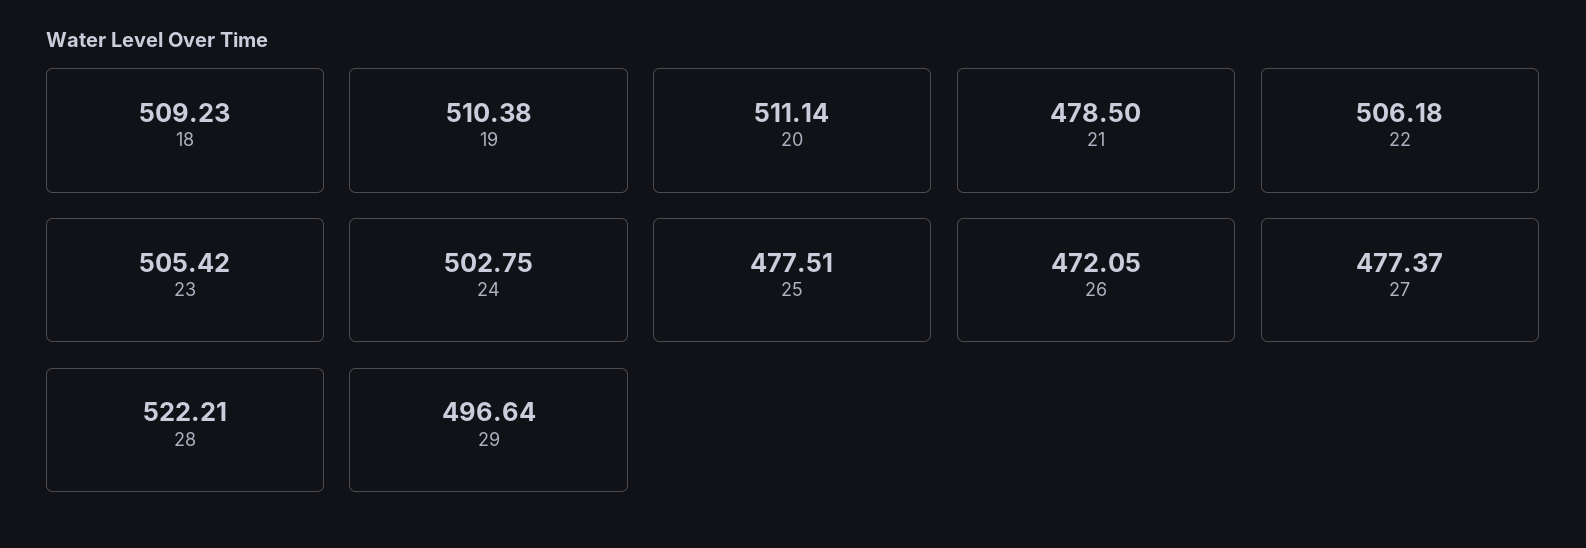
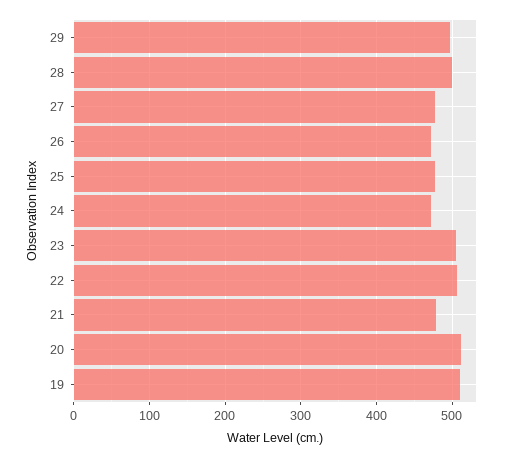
  {
-   "18": 509.23,
    "19": 510.38,
    "20": 511.14,
    "21": 478.5,
    "22": 506.18,
    "23": 505.42,
-   "24": 502.75,
+   "24": 470,
    "25": 477.51,
    "26": 472.05,
    "27": 477.37,
-   "28": 522.21,
+   "28": 500,
    "29": 496.64
  }

